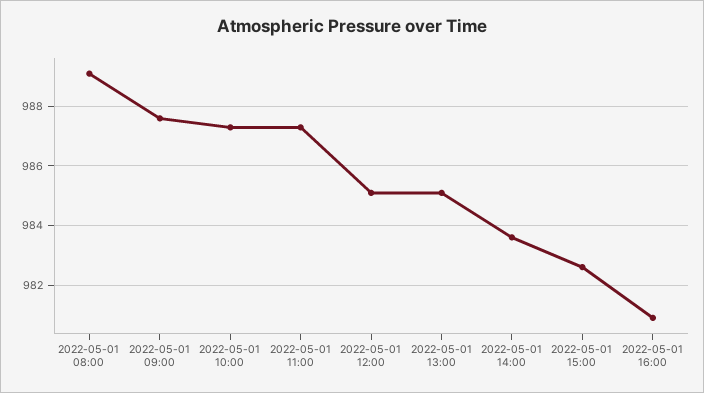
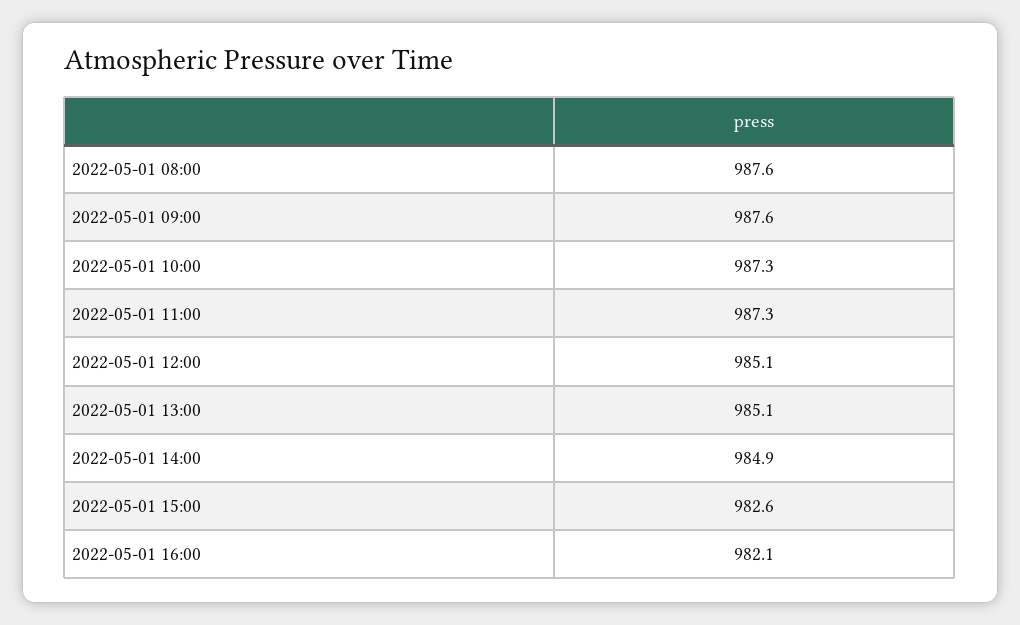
  {
-   "2022-05-01 08:00": 989,
+   "2022-05-01 08:00": 987.6,
    "2022-05-01 09:00": 987.6,
    "2022-05-01 10:00": 987.3,
    "2022-05-01 11:00": 987.3,
    "2022-05-01 12:00": 985.1,
    "2022-05-01 13:00": 985.1,
-   "2022-05-01 14:00": 983.5,
+   "2022-05-01 14:00": 984.9,
    "2022-05-01 15:00": 982.6,
-   "2022-05-01 16:00": 981
+   "2022-05-01 16:00": 982.1
  }

